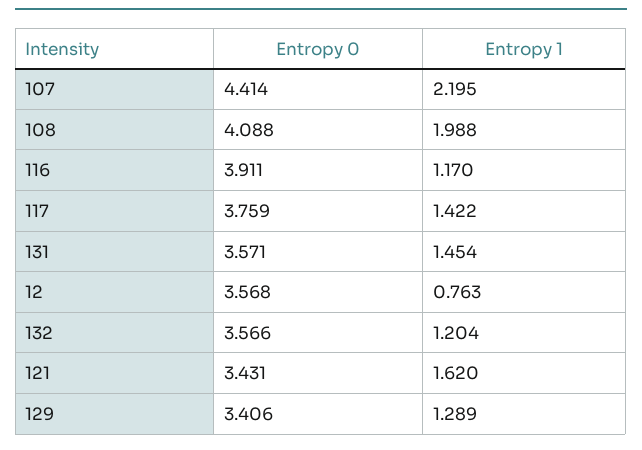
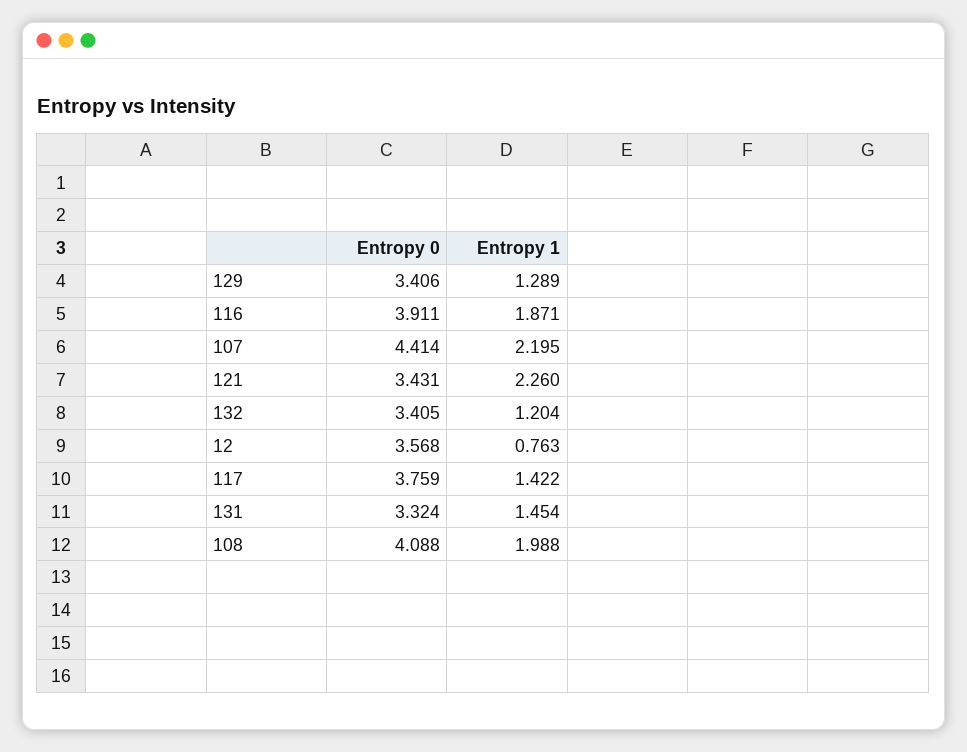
  {
    "Entropy 0": {
      "107": 4.414,
      "108": 4.088,
      "116": 3.911,
      "117": 3.759,
-     "131": 3.571,
+     "131": 3.324,
      "12": 3.568,
-     "132": 3.566,
+     "132": 3.405,
      "121": 3.431,
      "129": 3.406
    },
    "Entropy 1": {
      "107": 2.195,
      "108": 1.988,
-     "116": 1.17,
+     "116": 1.871,
      "117": 1.422,
      "131": 1.454,
      "12": 0.763,
      "132": 1.204,
-     "121": 1.62,
+     "121": 2.26,
      "129": 1.289
    }
  }

